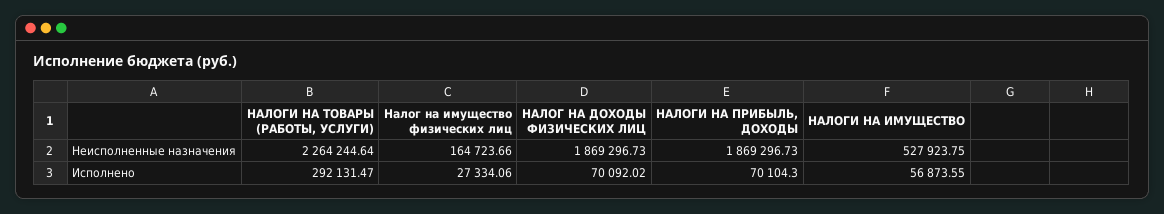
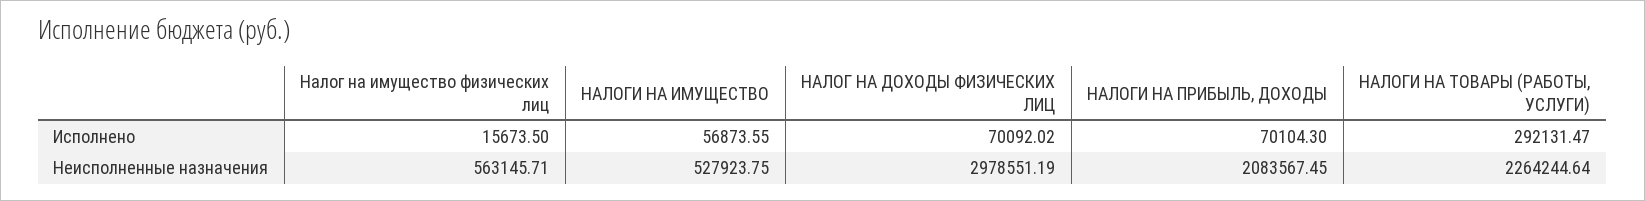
  {
    "НАЛОГИ НА ТОВАРЫ (РАБОТЫ, УСЛУГИ)": {
      "Неисполненные назначения": 2264244.64,
      "Исполнено": 292131.47
    },
    "Налог на имущество физических лиц": {
-     "Неисполненные назначения": 164723.66,
+     "Неисполненные назначения": 563145.71,
-     "Исполнено": 27334.06
+     "Исполнено": 15673.5
    },
    "НАЛОГ НА ДОХОДЫ ФИЗИЧЕСКИХ ЛИЦ": {
-     "Неисполненные назначения": 1869296.73,
+     "Неисполненные назначения": 2978551.19,
      "Исполнено": 70092.02
    },
    "НАЛОГИ НА ПРИБЫЛЬ, ДОХОДЫ": {
-     "Неисполненные назначения": 1869296.73,
+     "Неисполненные назначения": 2083567.45,
      "Исполнено": 70104.3
    },
    "НАЛОГИ НА ИМУЩЕСТВО": {
      "Неисполненные назначения": 527923.75,
      "Исполнено": 56873.55
    }
  }

